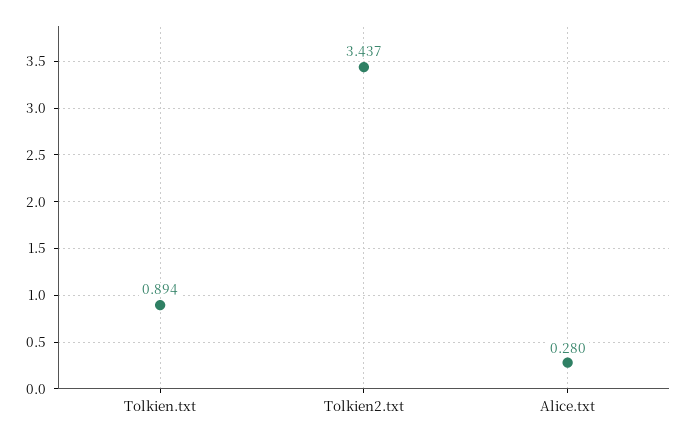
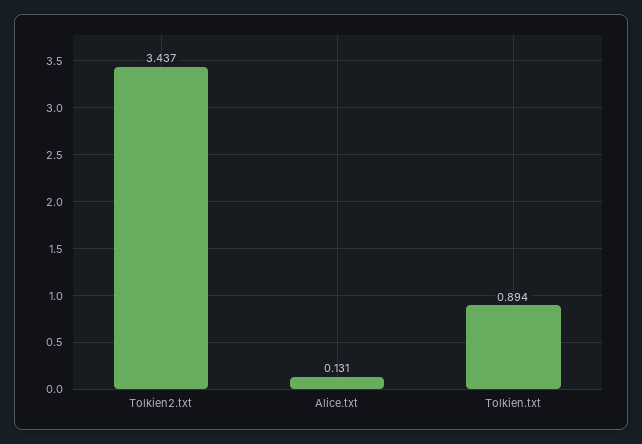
  {
    "Tolkien.txt": 0.894,
    "Tolkien2.txt": 3.437,
-   "Alice.txt": 0.28
+   "Alice.txt": 0.131
  }

